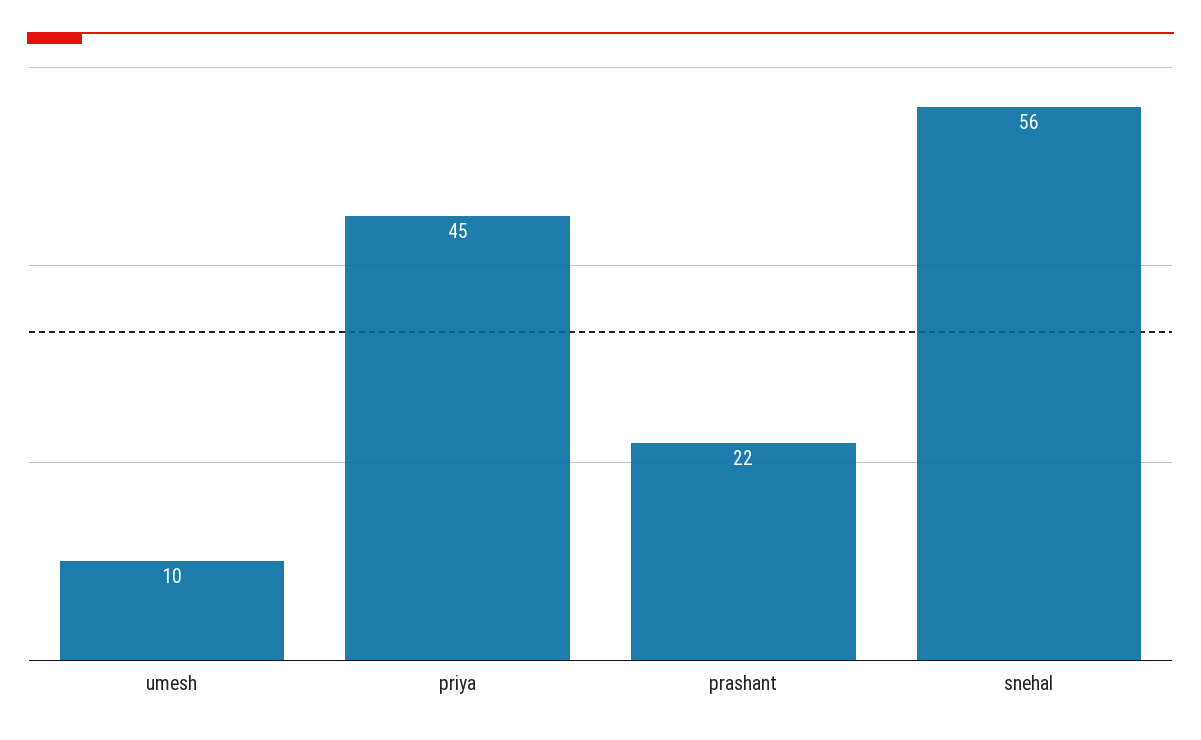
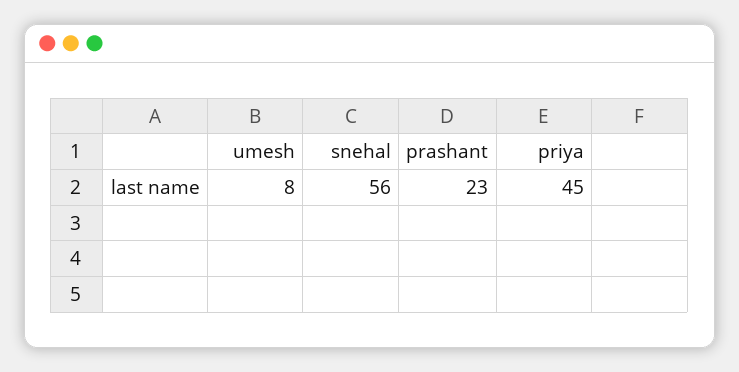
  {
-   "umesh": 10,
+   "umesh": 8,
    "priya": 45,
-   "prashant": 22,
+   "prashant": 23,
    "snehal": 56
  }

